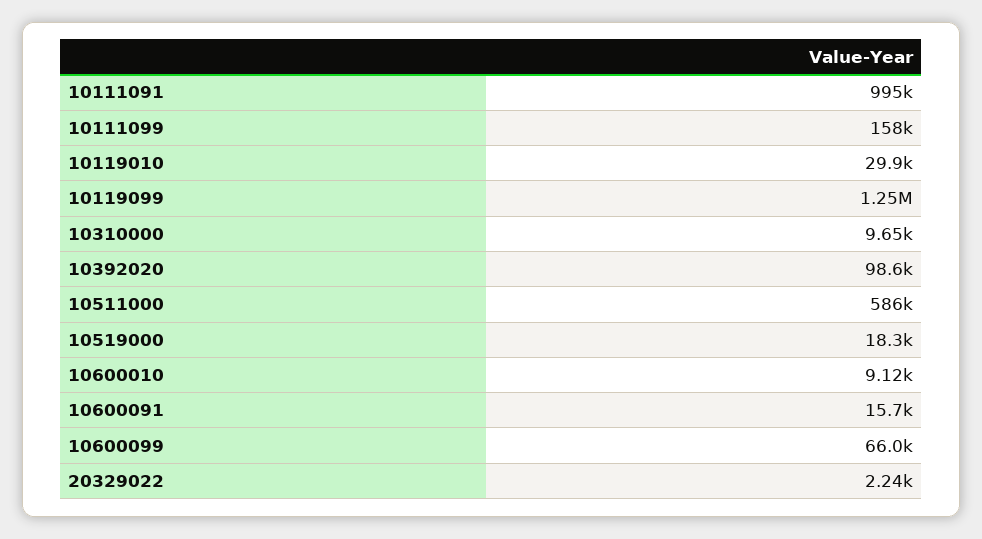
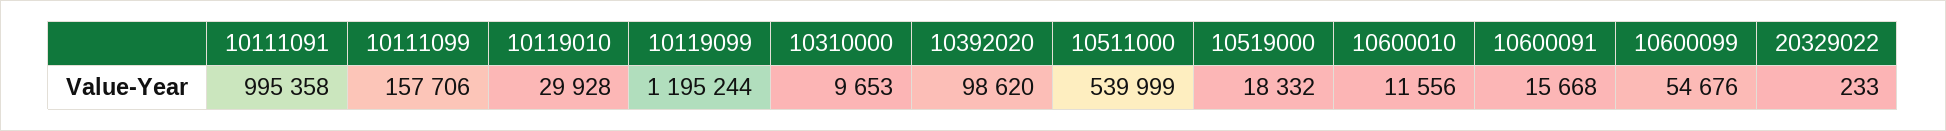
  {
    "10111091": 995358,
    "10111099": 157706,
    "10119010": 29928,
-   "10119099": 1250000,
+   "10119099": 1195244,
    "10310000": 9653,
    "10392020": 98620,
-   "10511000": 586000,
+   "10511000": 539999,
    "10519000": 18332,
-   "10600010": 9120,
+   "10600010": 11556,
    "10600091": 15668,
-   "10600099": 66000,
+   "10600099": 54676,
-   "20329022": 2240
+   "20329022": 233
  }

